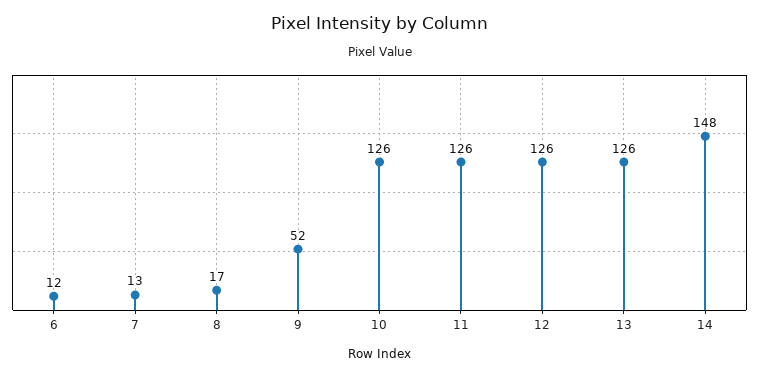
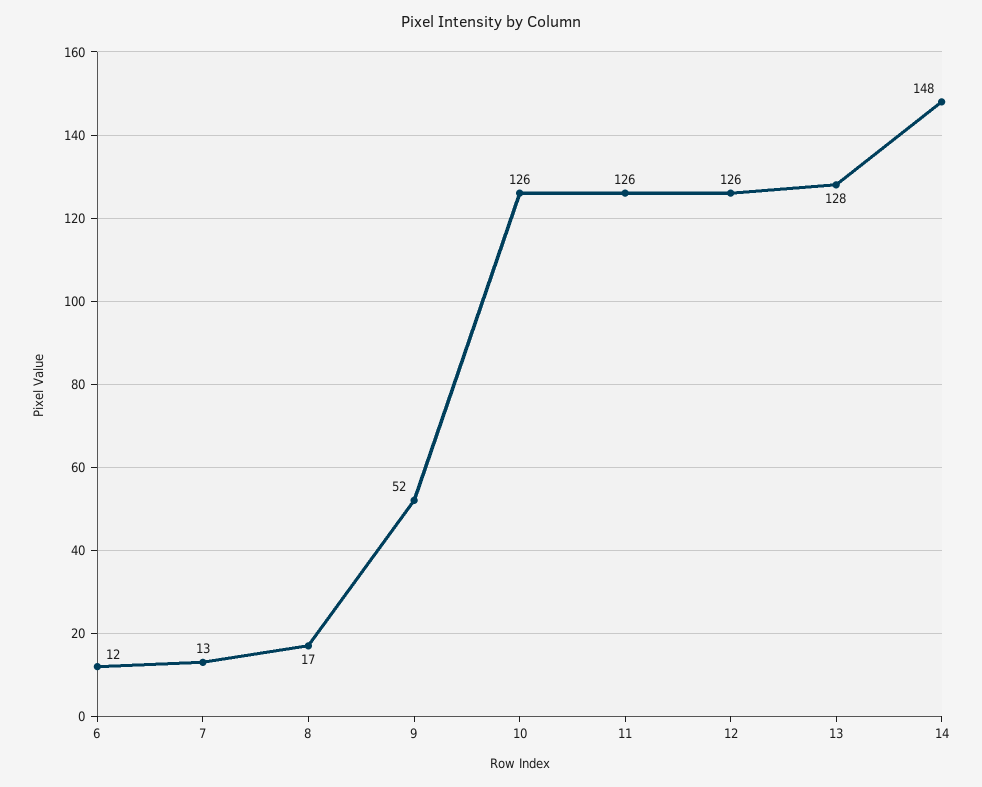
  {
    "6": 12,
    "7": 13,
    "8": 17,
    "9": 52,
    "10": 126,
    "11": 126,
    "12": 126,
-   "13": 126,
+   "13": 128,
    "14": 148
  }

